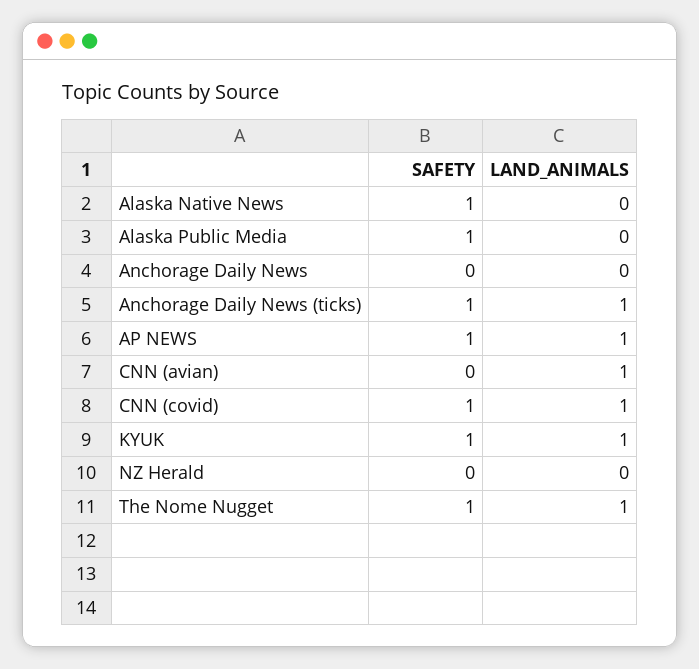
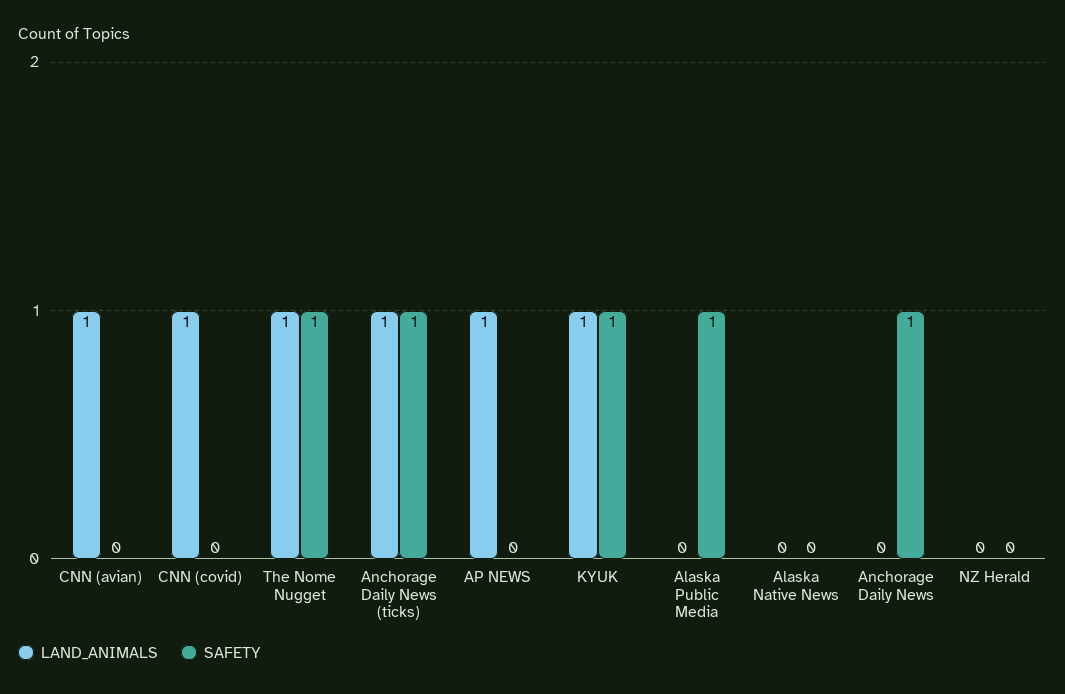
  {
    "SAFETY": {
-     "Alaska Native News": 1,
+     "Alaska Native News": 0,
      "Alaska Public Media": 1,
-     "Anchorage Daily News": 0,
+     "Anchorage Daily News": 1,
      "Anchorage Daily News (ticks)": 1,
-     "AP NEWS": 1,
+     "AP NEWS": 0,
      "CNN (avian)": 0,
-     "CNN (covid)": 1,
+     "CNN (covid)": 0,
      "KYUK": 1,
      "NZ Herald": 0,
      "The Nome Nugget": 1
    },
    "LAND_ANIMALS": {
      "Alaska Native News": 0,
      "Alaska Public Media": 0,
      "Anchorage Daily News": 0,
      "Anchorage Daily News (ticks)": 1,
      "AP NEWS": 1,
      "CNN (avian)": 1,
      "CNN (covid)": 1,
      "KYUK": 1,
      "NZ Herald": 0,
      "The Nome Nugget": 1
    }
  }

